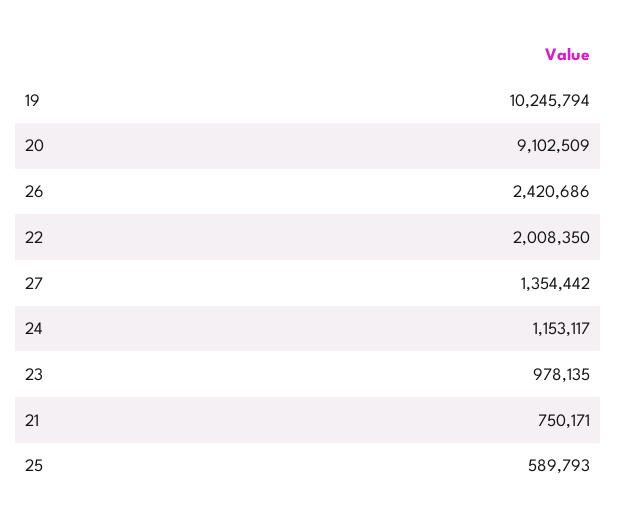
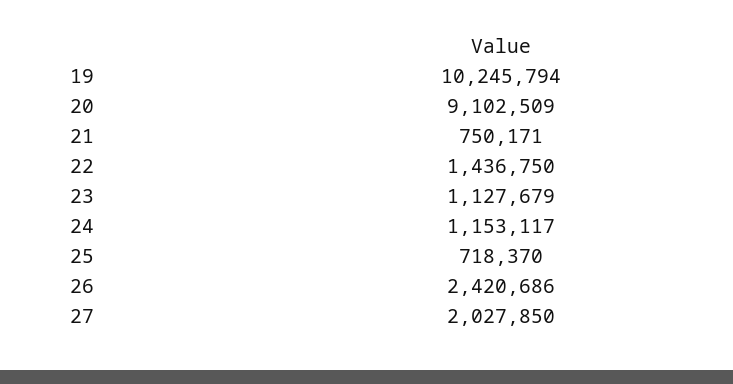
  {
    "19": 10245794,
    "20": 9102509,
    "26": 2420686,
-   "22": 2008350,
+   "22": 1436750,
-   "27": 1354442,
+   "27": 2027850,
    "24": 1153117,
-   "23": 978135,
+   "23": 1127679,
    "21": 750171,
-   "25": 589793
+   "25": 718370
  }

